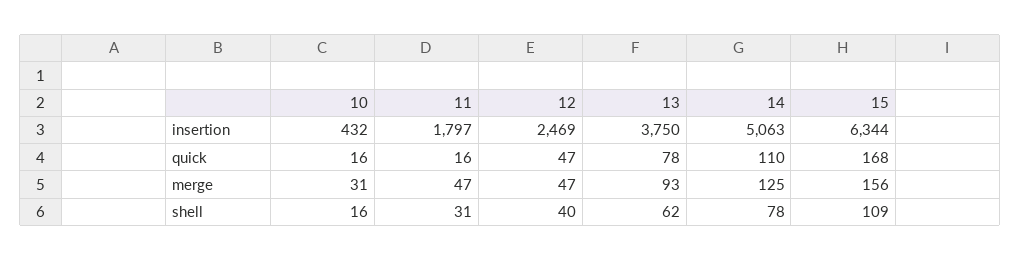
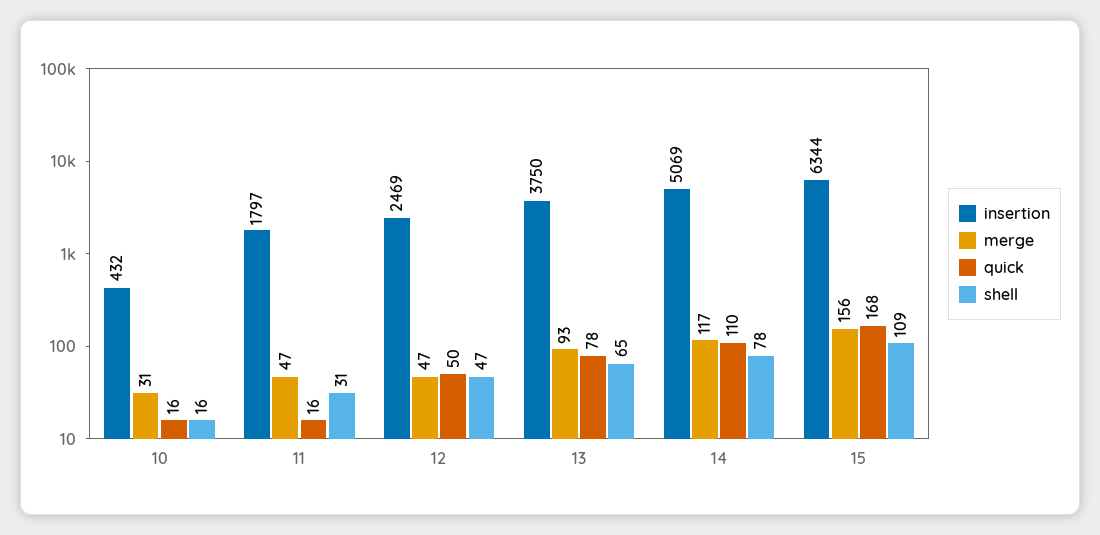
  {
    "insertion": {
      "10": 432,
      "11": 1797,
      "12": 2469,
      "13": 3750,
-     "14": 5063,
+     "14": 5069,
      "15": 6344
    },
    "quick": {
      "10": 16,
      "11": 16,
-     "12": 47,
+     "12": 50,
      "13": 78,
      "14": 110,
      "15": 168
    },
    "merge": {
      "10": 31,
      "11": 47,
      "12": 47,
      "13": 93,
-     "14": 125,
+     "14": 117,
      "15": 156
    },
    "shell": {
      "10": 16,
      "11": 31,
-     "12": 40,
+     "12": 47,
-     "13": 62,
+     "13": 65,
      "14": 78,
      "15": 109
    }
  }

